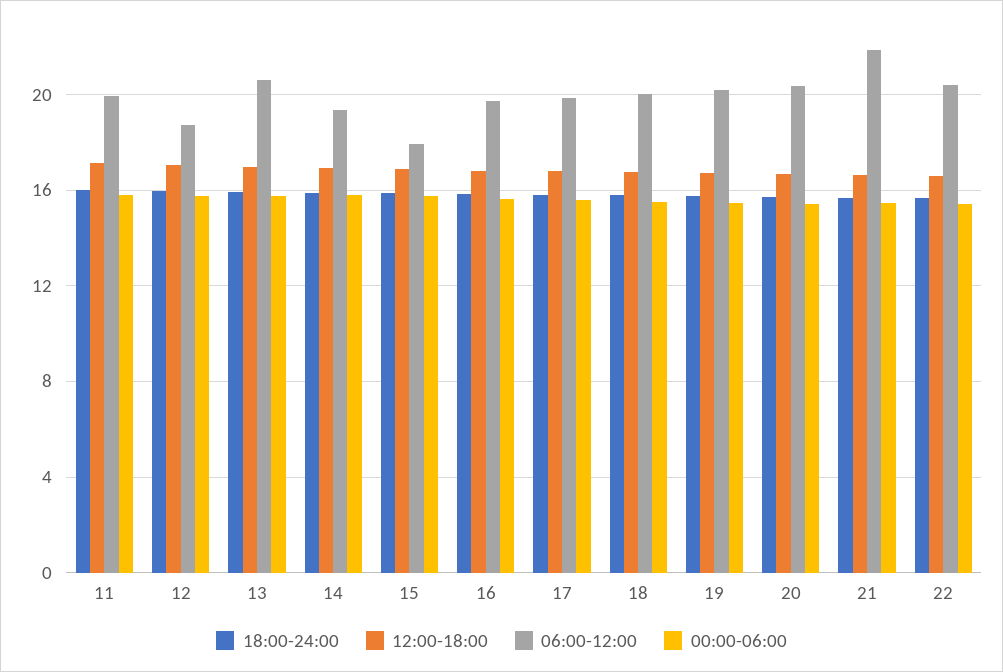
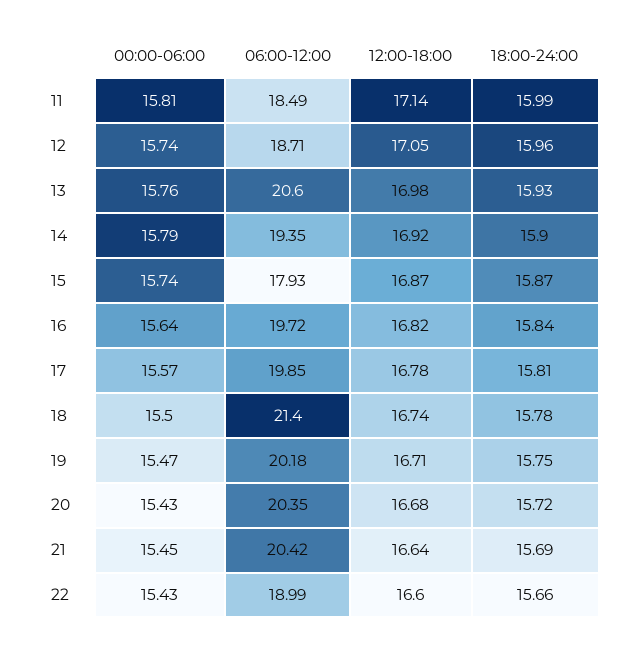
  {
    "18:00-24:00": {
      "11": 15.99,
      "12": 15.96,
      "13": 15.93,
      "14": 15.9,
      "15": 15.87,
      "16": 15.84,
      "17": 15.81,
      "18": 15.78,
      "19": 15.75,
      "20": 15.72,
      "21": 15.69,
      "22": 15.66
    },
    "12:00-18:00": {
      "11": 17.14,
      "12": 17.05,
      "13": 16.98,
      "14": 16.92,
      "15": 16.87,
      "16": 16.82,
      "17": 16.78,
      "18": 16.74,
      "19": 16.71,
      "20": 16.68,
      "21": 16.64,
      "22": 16.6
    },
    "06:00-12:00": {
-     "11": 20,
+     "11": 18.49,
      "12": 18.71,
      "13": 20.6,
      "14": 19.35,
      "15": 17.93,
      "16": 19.72,
      "17": 19.85,
-     "18": 20,
+     "18": 21.4,
      "19": 20.18,
      "20": 20.35,
-     "21": 22,
+     "21": 20.42,
-     "22": 20.5
+     "22": 18.99
    },
    "00:00-06:00": {
      "11": 15.81,
      "12": 15.74,
      "13": 15.76,
      "14": 15.79,
      "15": 15.74,
      "16": 15.64,
      "17": 15.57,
      "18": 15.5,
      "19": 15.47,
      "20": 15.43,
      "21": 15.45,
      "22": 15.43
    }
  }

